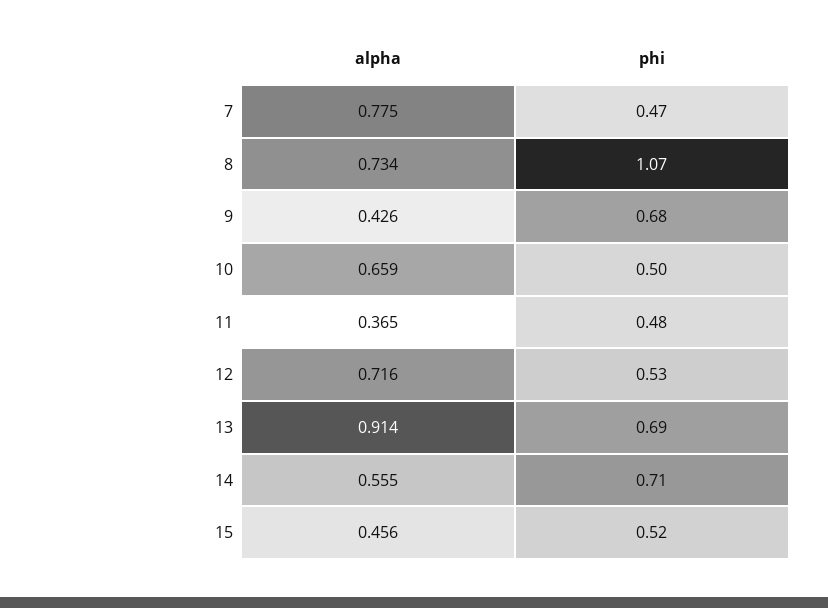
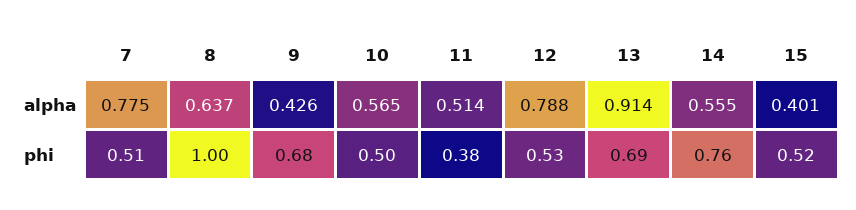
  {
    "alpha": {
      "7": 0.775,
-     "8": 0.734,
+     "8": 0.637,
      "9": 0.426,
-     "10": 0.659,
+     "10": 0.565,
-     "11": 0.365,
+     "11": 0.514,
-     "12": 0.716,
+     "12": 0.788,
      "13": 0.914,
      "14": 0.555,
-     "15": 0.456
+     "15": 0.401
    },
    "phi": {
-     "7": 0.47,
+     "7": 0.51,
-     "8": 1.07,
+     "8": 1,
      "9": 0.68,
      "10": 0.5,
-     "11": 0.48,
+     "11": 0.38,
      "12": 0.53,
      "13": 0.69,
-     "14": 0.71,
+     "14": 0.76,
      "15": 0.52
    }
  }

